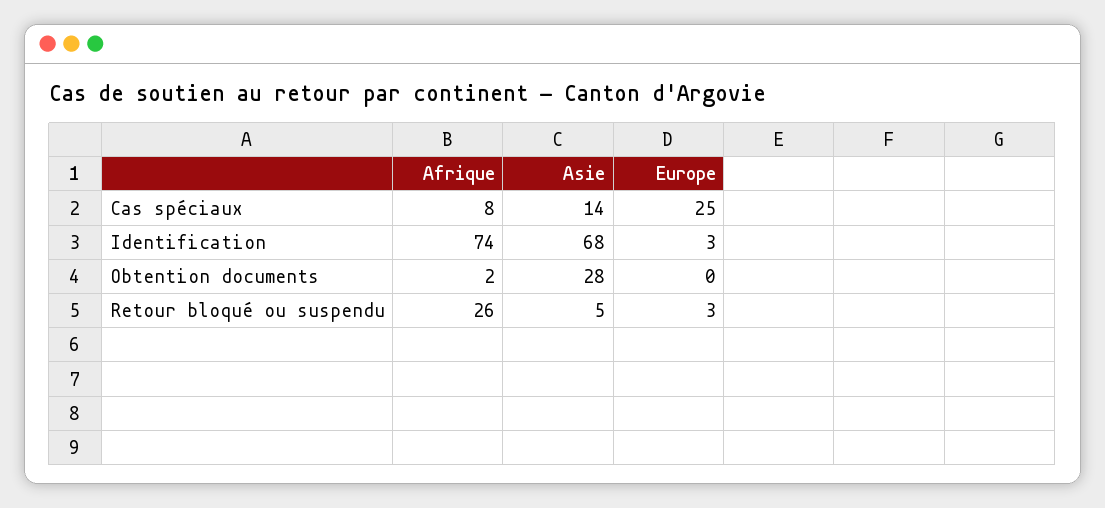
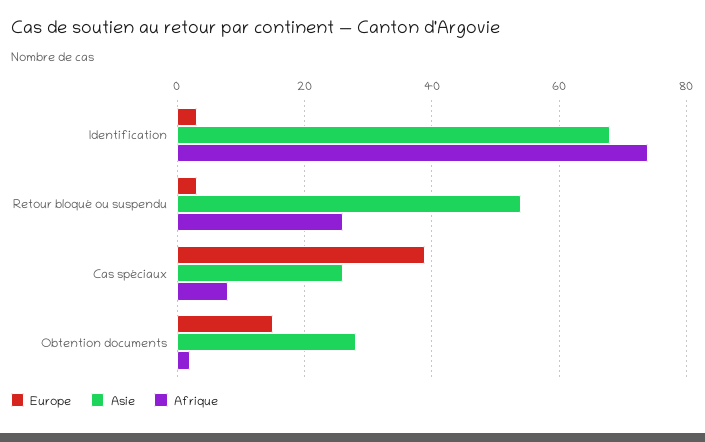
  {
    "Afrique": {
      "Cas spéciaux": 8,
      "Identification": 74,
      "Obtention documents": 2,
      "Retour bloqué ou suspendu": 26
    },
    "Asie": {
-     "Cas spéciaux": 14,
+     "Cas spéciaux": 25,
      "Identification": 68,
      "Obtention documents": 28,
-     "Retour bloqué ou suspendu": 5
+     "Retour bloqué ou suspendu": 55
    },
    "Europe": {
-     "Cas spéciaux": 25,
+     "Cas spéciaux": 40,
      "Identification": 3,
-     "Obtention documents": 0,
+     "Obtention documents": 15,
      "Retour bloqué ou suspendu": 3
    }
  }

